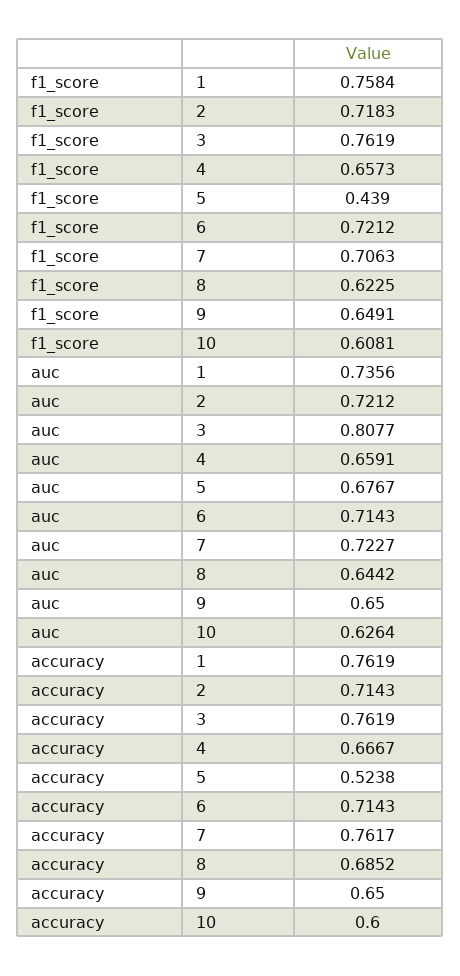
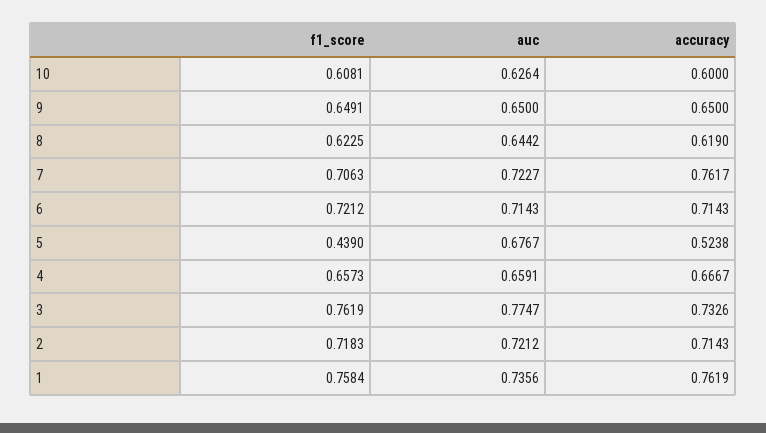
  {
    "f1_score": {
      "1": 0.7584,
      "2": 0.7183,
      "3": 0.7619,
      "4": 0.6573,
      "5": 0.439,
      "6": 0.7212,
      "7": 0.7063,
      "8": 0.6225,
      "9": 0.6491,
      "10": 0.6081
    },
    "auc": {
      "1": 0.7356,
      "2": 0.7212,
-     "3": 0.8077,
+     "3": 0.7747,
      "4": 0.6591,
      "5": 0.6767,
      "6": 0.7143,
      "7": 0.7227,
      "8": 0.6442,
      "9": 0.65,
      "10": 0.6264
    },
    "accuracy": {
      "1": 0.7619,
      "2": 0.7143,
-     "3": 0.7619,
+     "3": 0.7326,
      "4": 0.6667,
      "5": 0.5238,
      "6": 0.7143,
      "7": 0.7617,
-     "8": 0.6852,
+     "8": 0.619,
      "9": 0.65,
      "10": 0.6
    }
  }

